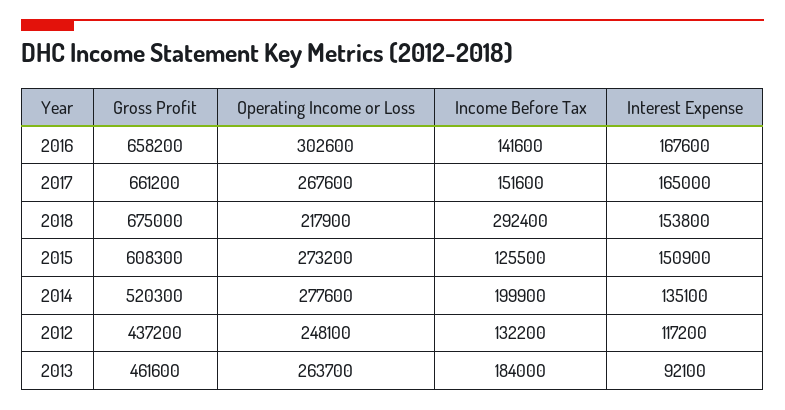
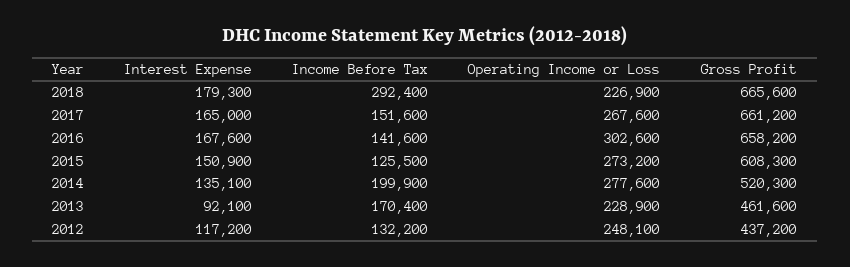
  {
    "Gross Profit": {
      "2016": 658200,
      "2017": 661200,
-     "2018": 675000,
+     "2018": 665600,
      "2015": 608300,
      "2014": 520300,
      "2012": 437200,
      "2013": 461600
    },
    "Operating Income or Loss": {
      "2016": 302600,
      "2017": 267600,
-     "2018": 217900,
+     "2018": 226900,
      "2015": 273200,
      "2014": 277600,
      "2012": 248100,
-     "2013": 263700
+     "2013": 228900
    },
    "Income Before Tax": {
      "2016": 141600,
      "2017": 151600,
      "2018": 292400,
      "2015": 125500,
      "2014": 199900,
      "2012": 132200,
-     "2013": 184000
+     "2013": 170400
    },
    "Interest Expense": {
      "2016": 167600,
      "2017": 165000,
-     "2018": 153800,
+     "2018": 179300,
      "2015": 150900,
      "2014": 135100,
      "2012": 117200,
      "2013": 92100
    }
  }

